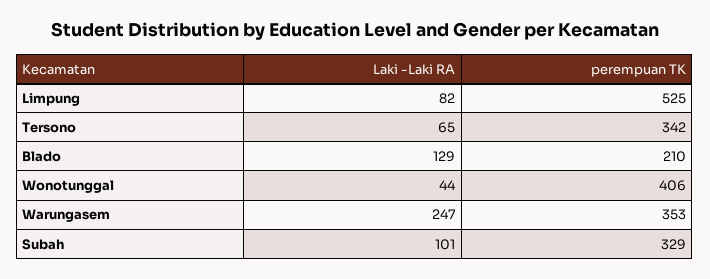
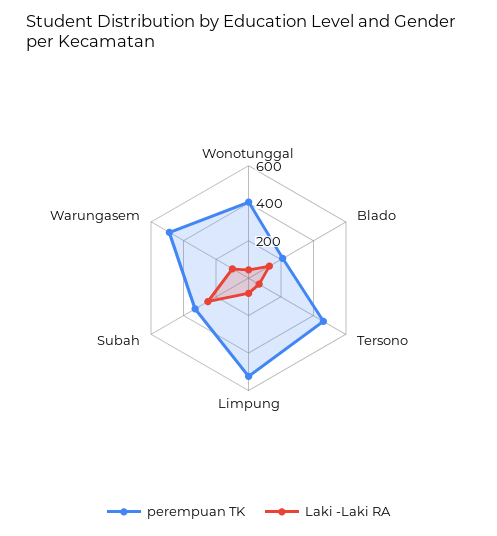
  {
    "Laki -Laki RA": {
      "Limpung": 82,
      "Tersono": 65,
      "Blado": 129,
      "Wonotunggal": 44,
-     "Warungasem": 247,
+     "Warungasem": 100,
-     "Subah": 101
+     "Subah": 250
    },
    "perempuan TK": {
      "Limpung": 525,
-     "Tersono": 342,
+     "Tersono": 450,
      "Blado": 210,
      "Wonotunggal": 406,
-     "Warungasem": 353,
+     "Warungasem": 500,
      "Subah": 329
    }
  }

